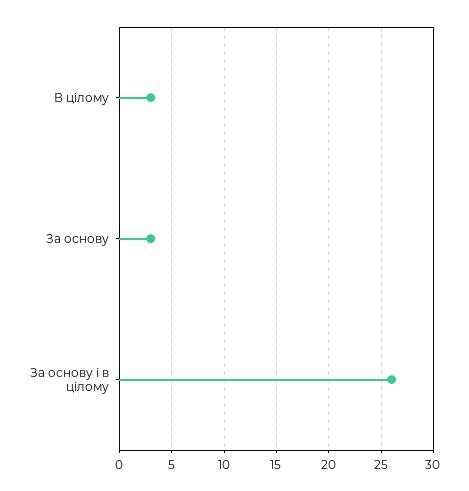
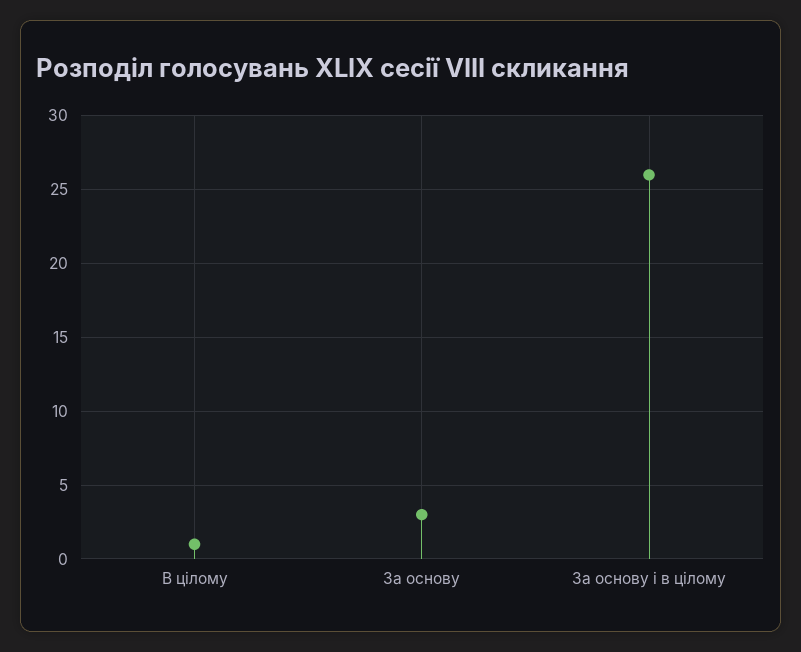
  {
-   "В цілому": 3,
+   "В цілому": 1,
    "За основу": 3,
    "За основу і в цілому": 26
  }

